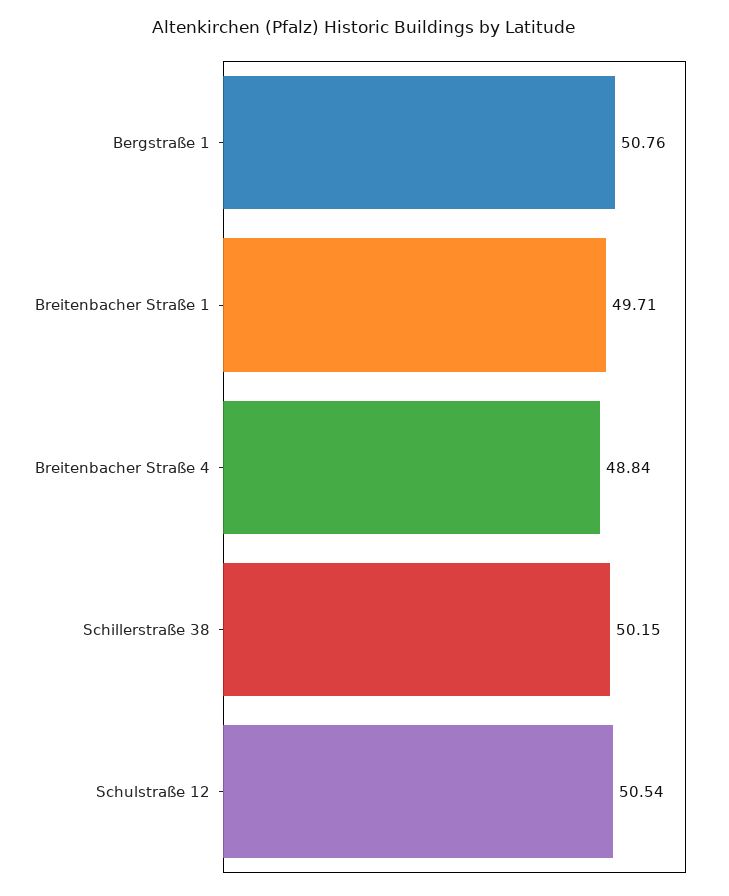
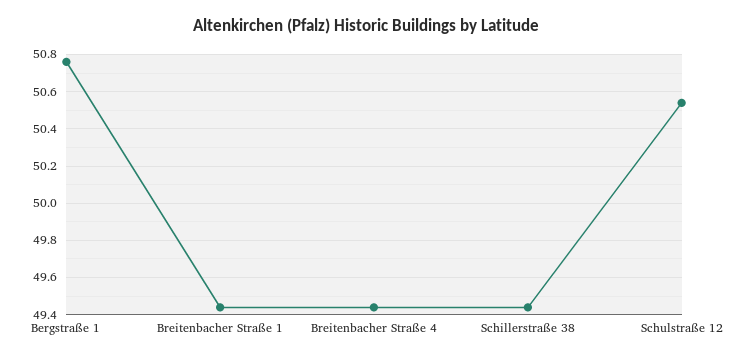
  {
    "Bergstraße 1": 50.76,
-   "Breitenbacher Straße 1": 49.71,
+   "Breitenbacher Straße 1": 49.45,
-   "Breitenbacher Straße 4": 48.84,
+   "Breitenbacher Straße 4": 49.45,
-   "Schillerstraße 38": 50.15,
+   "Schillerstraße 38": 49.45,
    "Schulstraße 12": 50.54
  }

